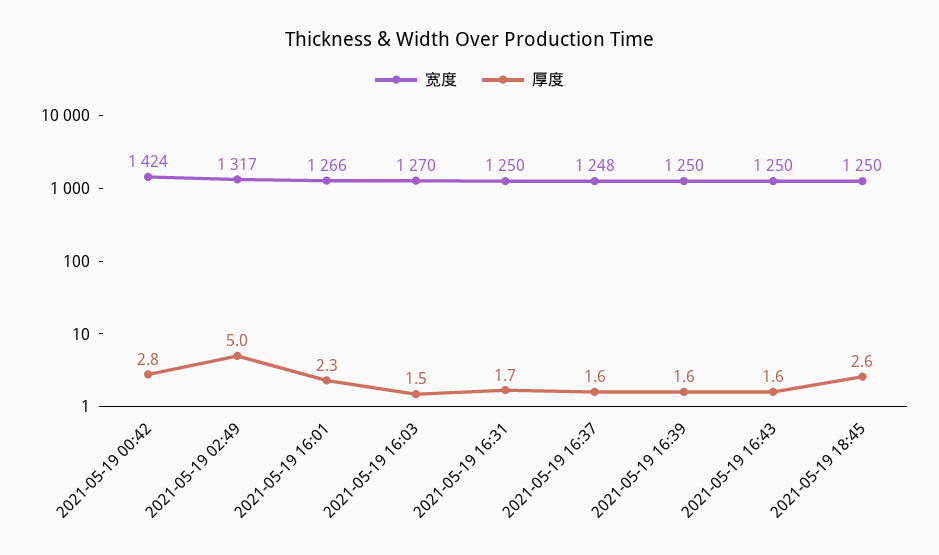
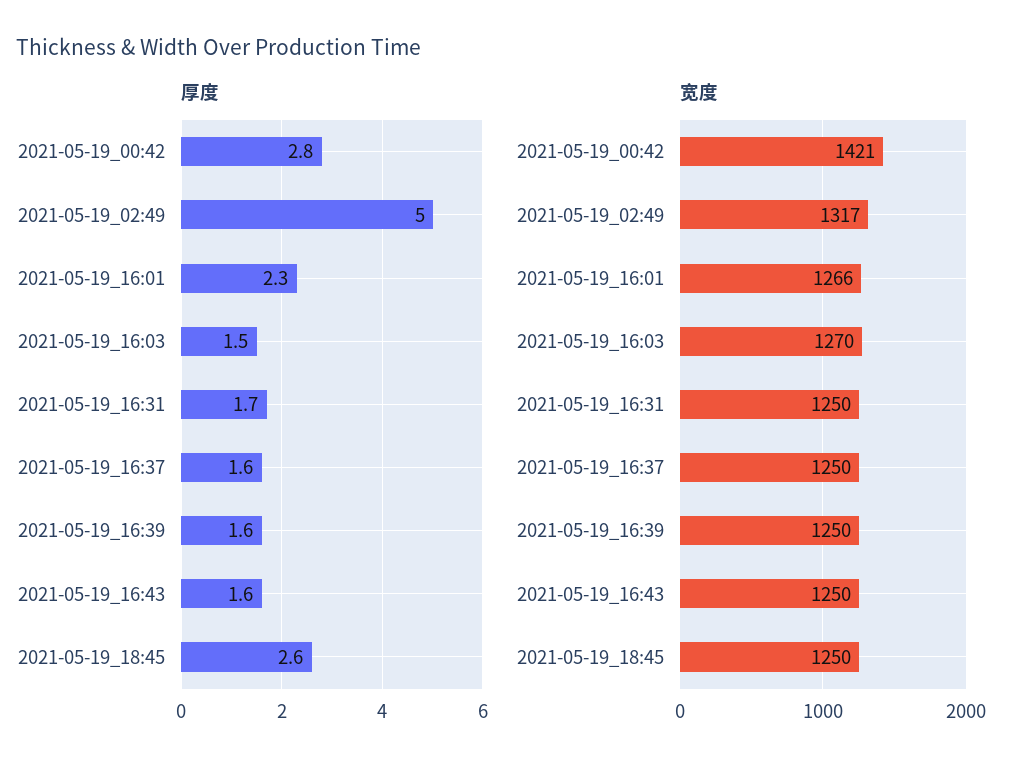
  {
    "宽度": {
-     "2021-05-19 00:42": 1424,
+     "2021-05-19 00:42": 1421,
      "2021-05-19 02:49": 1317,
      "2021-05-19 16:01": 1266,
      "2021-05-19 16:03": 1270,
      "2021-05-19 16:31": 1250,
-     "2021-05-19 16:37": 1248,
+     "2021-05-19 16:37": 1250,
      "2021-05-19 16:39": 1250,
      "2021-05-19 16:43": 1250,
      "2021-05-19 18:45": 1250
    },
    "厚度": {
      "2021-05-19 00:42": 2.8,
      "2021-05-19 02:49": 5,
      "2021-05-19 16:01": 2.3,
      "2021-05-19 16:03": 1.5,
      "2021-05-19 16:31": 1.7,
      "2021-05-19 16:37": 1.6,
      "2021-05-19 16:39": 1.6,
      "2021-05-19 16:43": 1.6,
      "2021-05-19 18:45": 2.6
    }
  }

